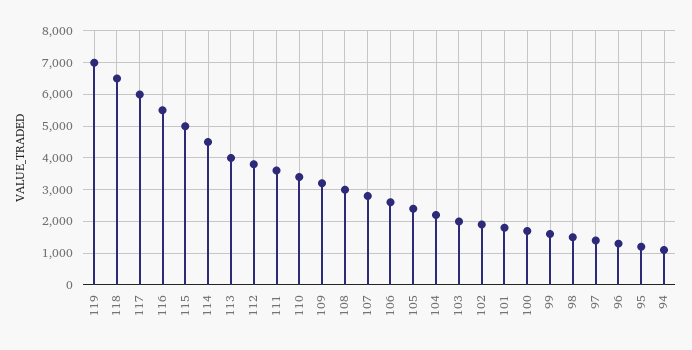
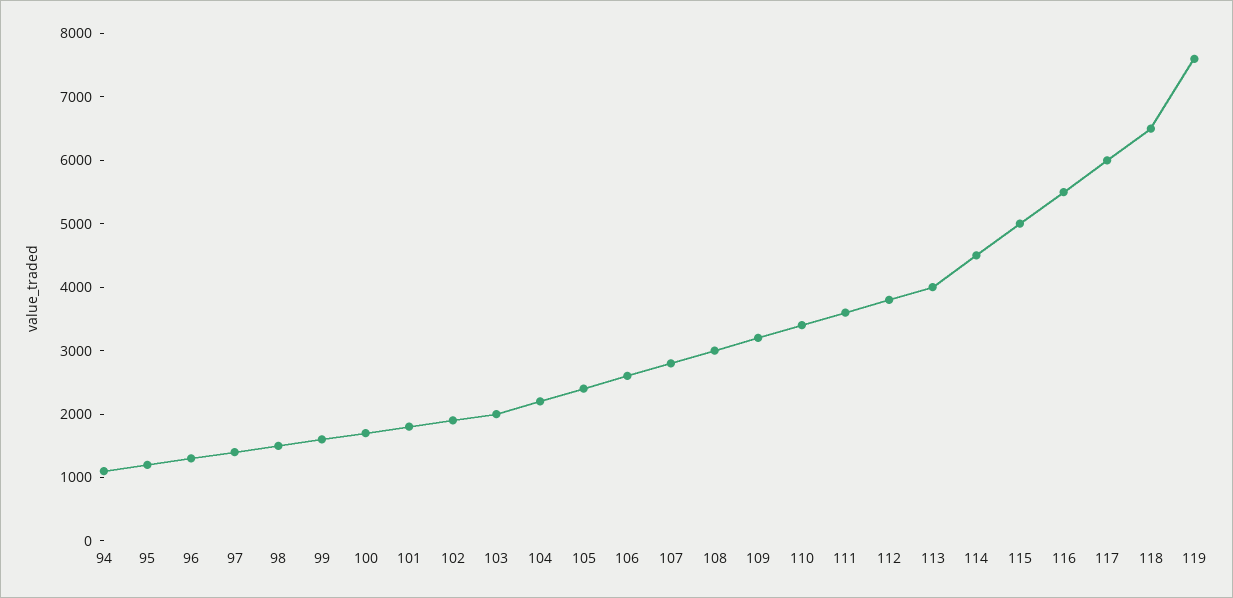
  {
-   "119": 7000,
+   "119": 7600,
    "118": 6600,
    "117": 6000,
    "116": 5600,
    "115": 5000,
    "114": 4600,
    "113": 4000,
    "112": 3800,
    "111": 3600,
    "110": 3400,
    "109": 3200,
    "108": 3000,
    "107": 2800,
    "106": 2600,
    "105": 2400,
    "104": 2200,
    "103": 2000,
    "102": 2000,
    "101": 1800,
    "100": 1800,
    "99": 1600,
    "98": 1600,
    "97": 1400,
    "96": 1400,
    "95": 1200,
    "94": 1200
  }

